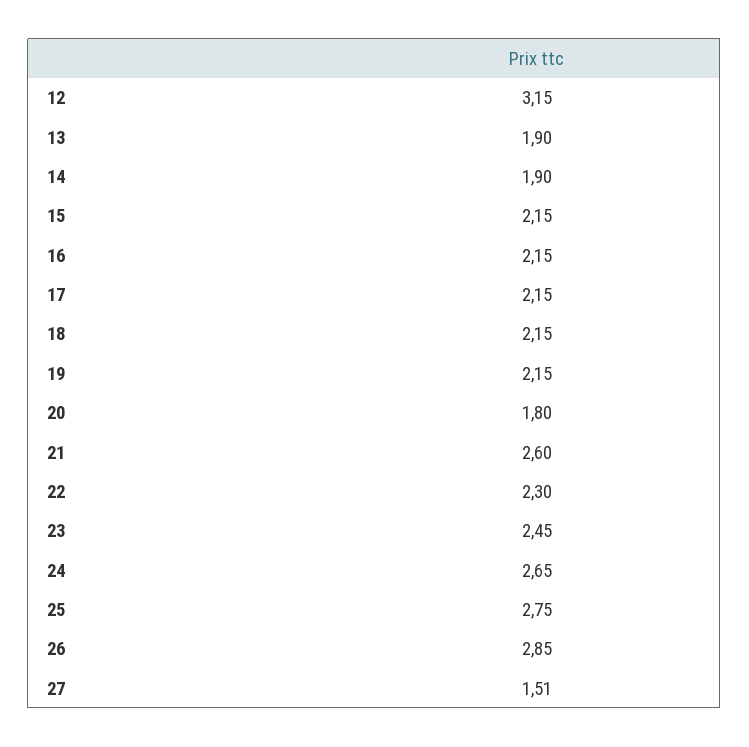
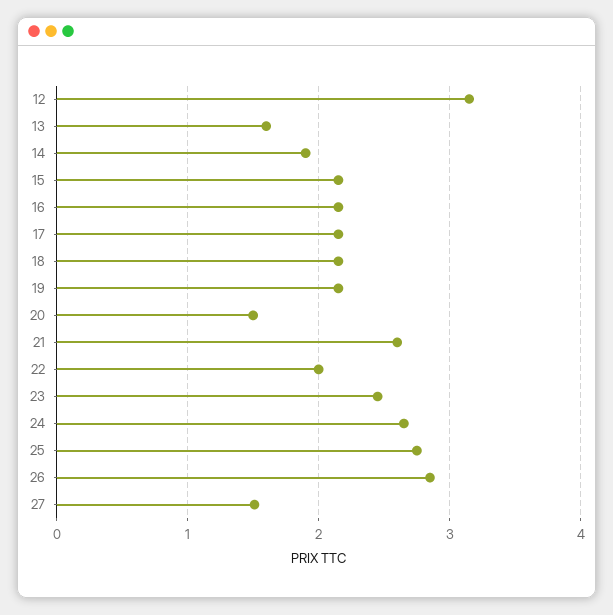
  {
    "12": 3.15,
-   "13": 1.9,
+   "13": 1.6,
    "14": 1.9,
    "15": 2.15,
    "16": 2.15,
    "17": 2.15,
    "18": 2.15,
    "19": 2.15,
-   "20": 1.8,
+   "20": 1.5,
    "21": 2.6,
-   "22": 2.3,
+   "22": 2,
    "23": 2.45,
    "24": 2.65,
    "25": 2.75,
    "26": 2.85,
    "27": 1.51
  }

